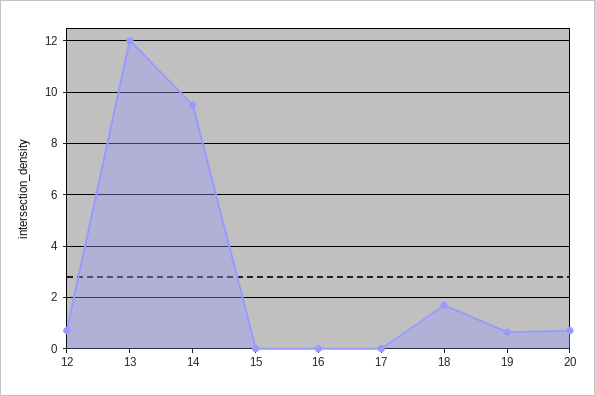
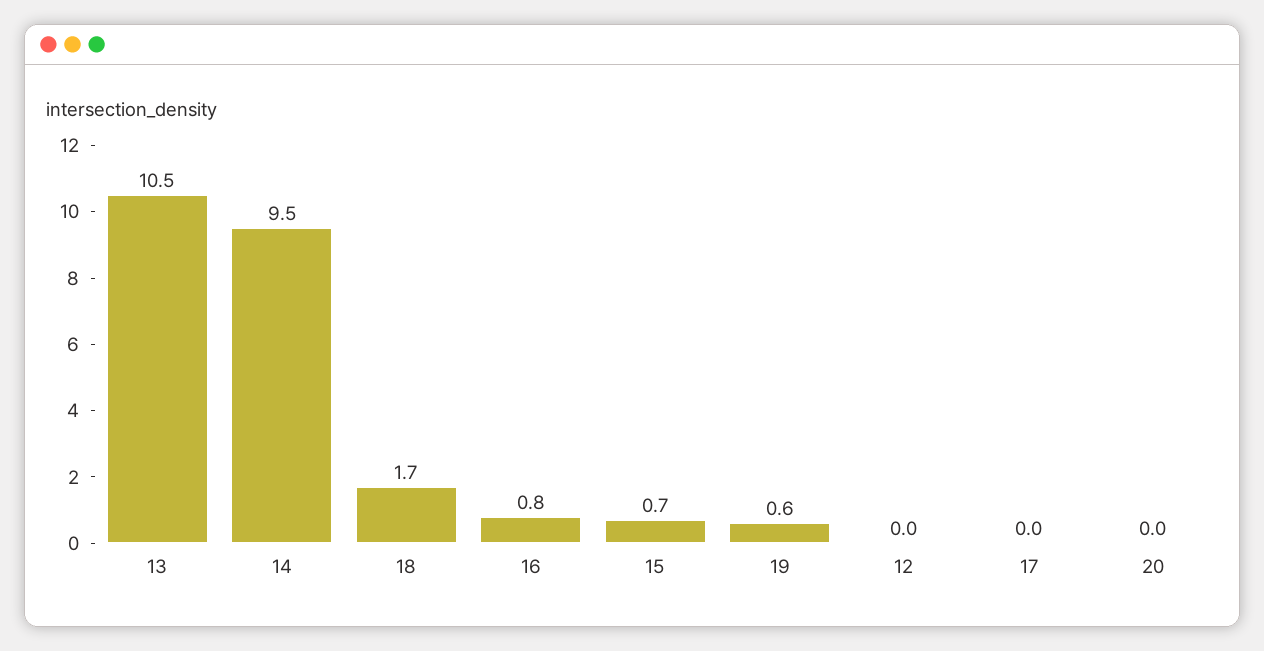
  {
-   "12": 0.75,
+   "12": 0,
-   "13": 12,
+   "13": 10.5,
    "14": 9.5,
-   "15": 0,
+   "15": 0.7,
-   "16": 0,
+   "16": 0.8,
    "17": 0,
    "18": 1.7,
    "19": 0.6,
-   "20": 0.75
+   "20": 0
  }

